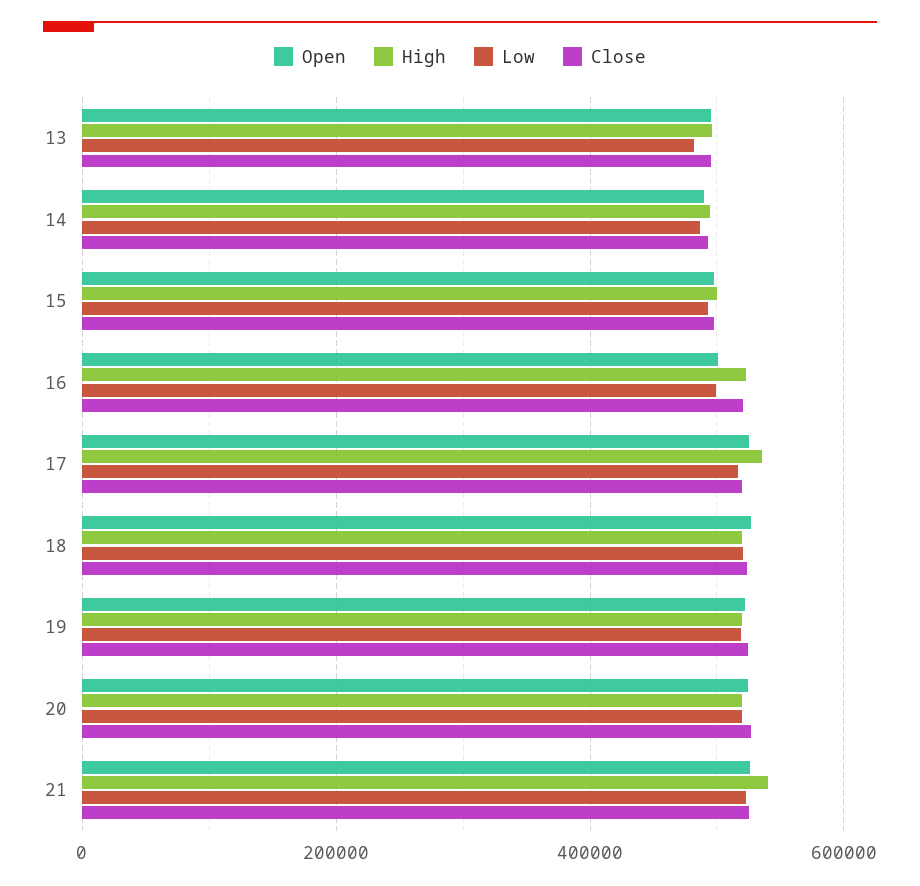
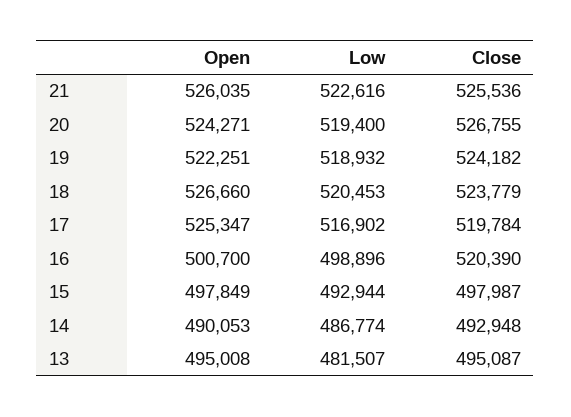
  {
    "Open": {
      "13": 495008,
      "14": 490053,
      "15": 497849,
      "16": 500700,
      "17": 525347,
      "18": 526660,
      "19": 522251,
      "20": 524271,
      "21": 526035
    },
-   "High": {
-     "13": 500000,
-     "14": 500000,
-     "15": 500000,
-     "16": 520000,
-     "17": 540000,
-     "18": 520000,
-     "19": 520000,
-     "20": 520000,
-     "21": 540000
-   },
    "Low": {
      "13": 481507,
      "14": 486774,
      "15": 492944,
      "16": 498896,
      "17": 516902,
      "18": 520453,
      "19": 518932,
      "20": 519400,
      "21": 522616
    },
    "Close": {
      "13": 495087,
      "14": 492948,
      "15": 497987,
      "16": 520390,
      "17": 519784,
      "18": 523779,
      "19": 524182,
      "20": 526755,
      "21": 525536
    }
  }

